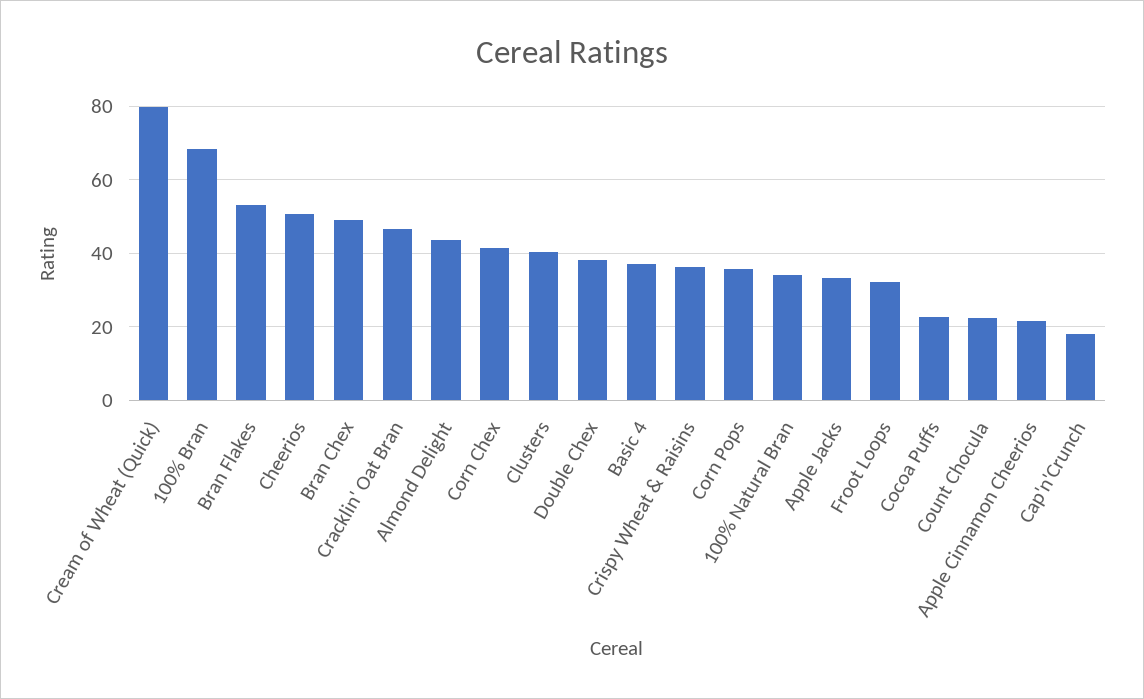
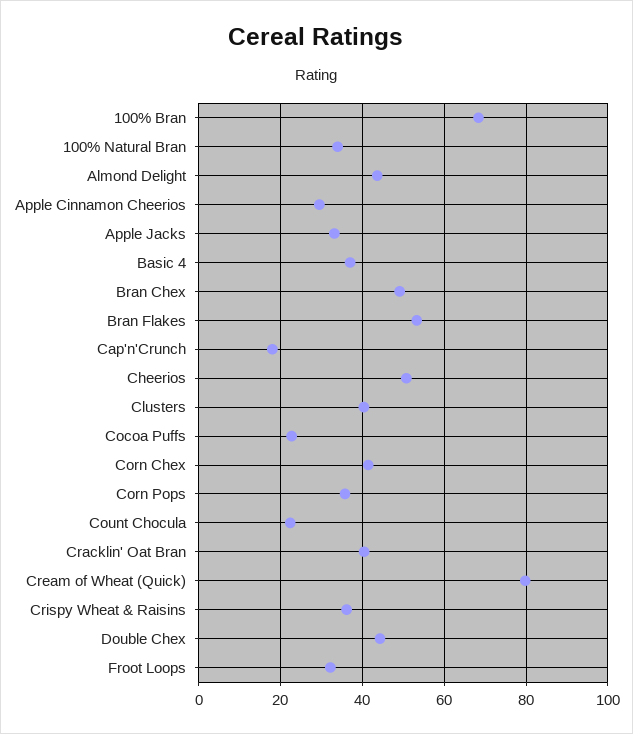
  {
    "Cream of Wheat (Quick)": 80,
    "100% Bran": 68,
    "Bran Flakes": 54,
    "Cheerios": 50,
    "Bran Chex": 50,
-   "Cracklin' Oat Bran": 46,
+   "Cracklin' Oat Bran": 40,
    "Almond Delight": 44,
    "Corn Chex": 42,
    "Clusters": 40,
-   "Double Chex": 38,
+   "Double Chex": 44,
    "Basic 4": 38,
    "Crispy Wheat & Raisins": 36,
    "Corn Pops": 36,
    "100% Natural Bran": 34,
    "Apple Jacks": 34,
    "Froot Loops": 32,
    "Cocoa Puffs": 22,
    "Count Chocula": 22,
-   "Apple Cinnamon Cheerios": 22,
+   "Apple Cinnamon Cheerios": 30,
    "Cap'n'Crunch": 18
  }

